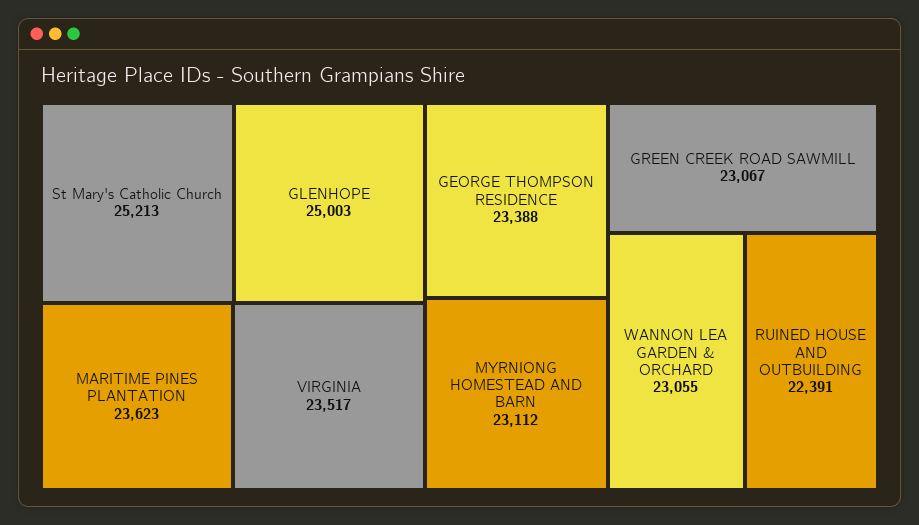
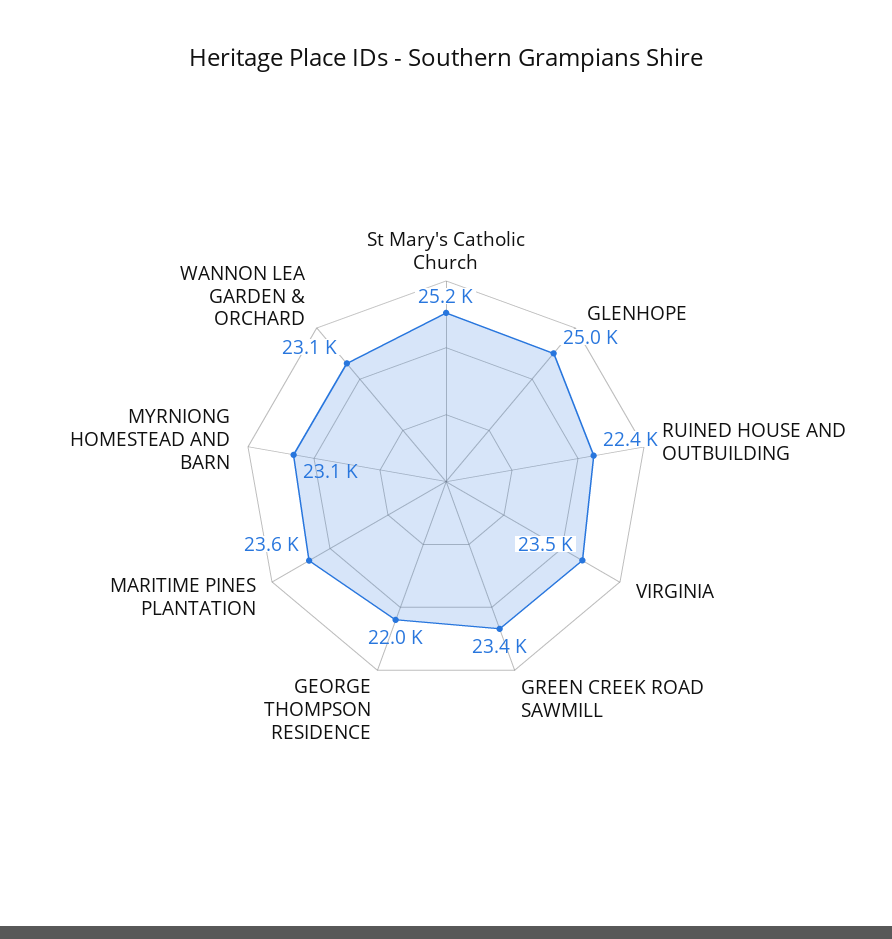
  {
    "St Mary's Catholic Church": 25213,
    "GLENHOPE": 25003,
    "MARITIME PINES PLANTATION": 23623,
    "VIRGINIA": 23517,
-   "GEORGE THOMPSON RESIDENCE": 23388,
+   "GEORGE THOMPSON RESIDENCE": 22000,
    "MYRNIONG HOMESTEAD AND BARN": 23112,
-   "GREEN CREEK ROAD SAWMILL": 23067,
+   "GREEN CREEK ROAD SAWMILL": 23400,
    "WANNON LEA GARDEN & ORCHARD": 23055,
    "RUINED HOUSE AND OUTBUILDING": 22391
  }

